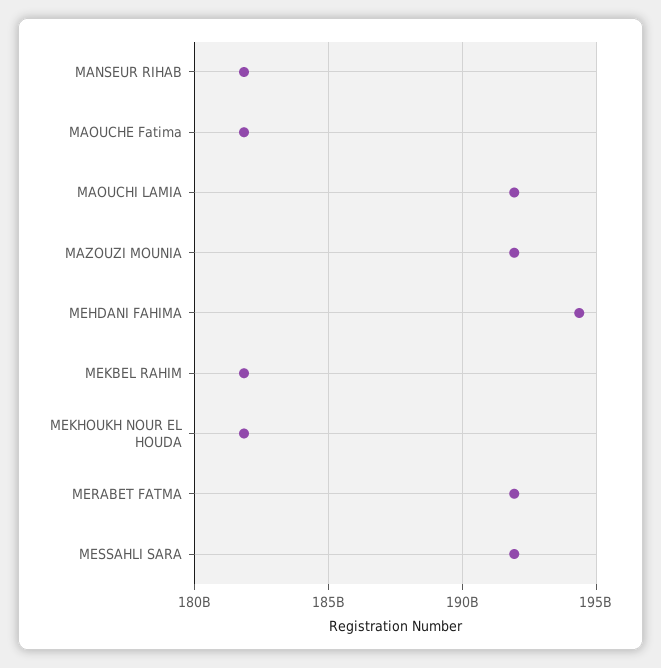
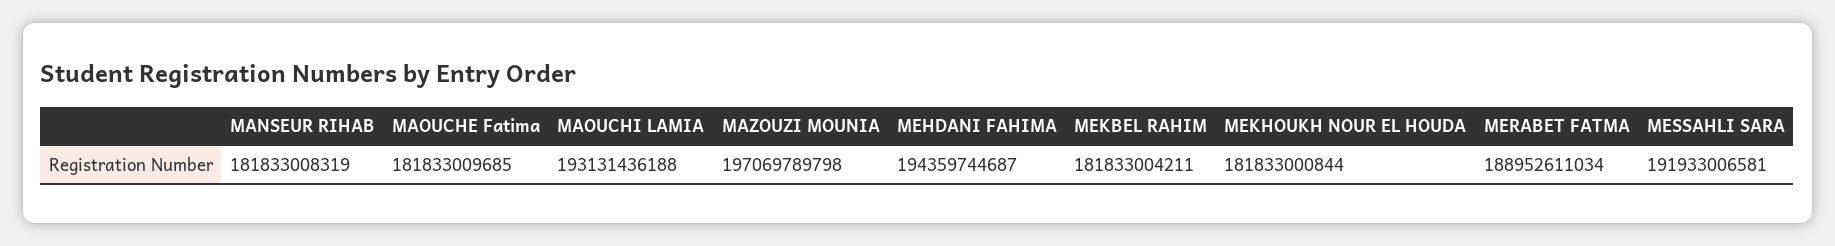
  {
    "MANSEUR RIHAB": 181833008319,
    "MAOUCHE Fatima": 181833009685,
-   "MAOUCHI LAMIA": 192000000000,
+   "MAOUCHI LAMIA": 193131436188,
-   "MAZOUZI MOUNIA": 192000000000,
+   "MAZOUZI MOUNIA": 197069789798,
    "MEHDANI FAHIMA": 194359744687,
    "MEKBEL RAHIM": 181833004211,
    "MEKHOUKH NOUR EL HOUDA": 181833000844,
-   "MERABET FATMA": 192000000000,
+   "MERABET FATMA": 188952611034,
    "MESSAHLI SARA": 191933006581
  }

